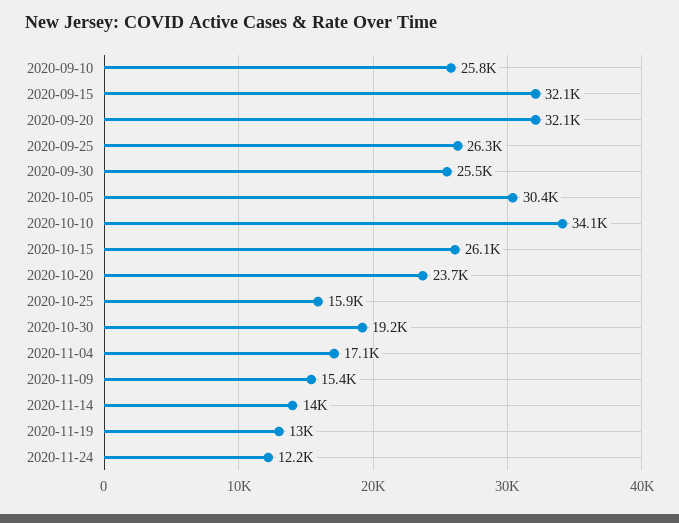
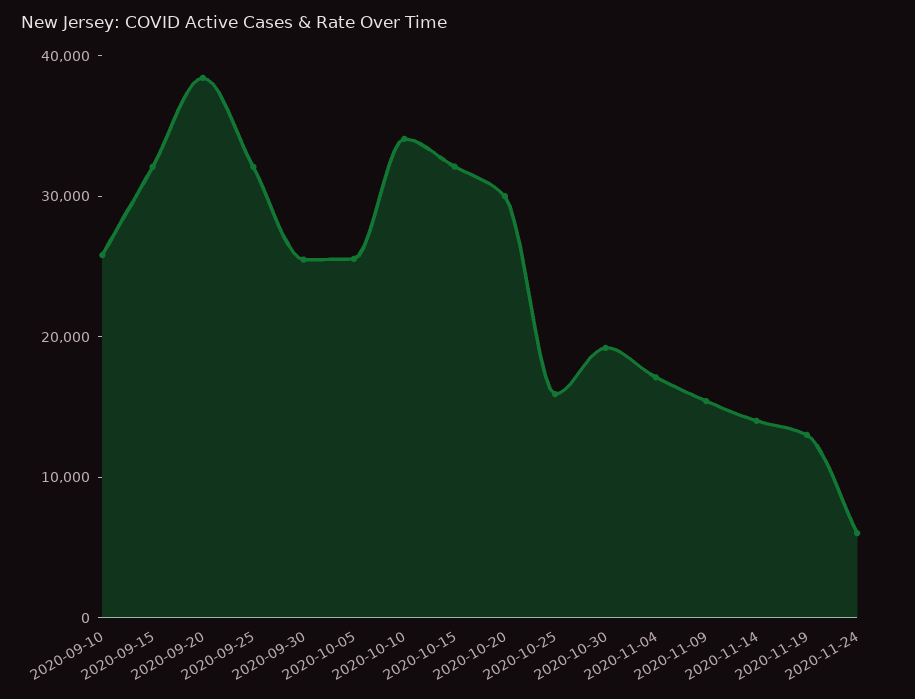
  {
    "2020-09-10": 25800,
    "2020-09-15": 32100,
-   "2020-09-20": 32100,
+   "2020-09-20": 38000,
-   "2020-09-25": 26300,
+   "2020-09-25": 32000,
    "2020-09-30": 25500,
-   "2020-10-05": 30400,
+   "2020-10-05": 26000,
    "2020-10-10": 34100,
-   "2020-10-15": 26100,
+   "2020-10-15": 32000,
-   "2020-10-20": 23700,
+   "2020-10-20": 30000,
    "2020-10-25": 15900,
    "2020-10-30": 19200,
    "2020-11-04": 17100,
    "2020-11-09": 15400,
    "2020-11-14": 14000,
    "2020-11-19": 13000,
-   "2020-11-24": 12200
+   "2020-11-24": 6000
  }

